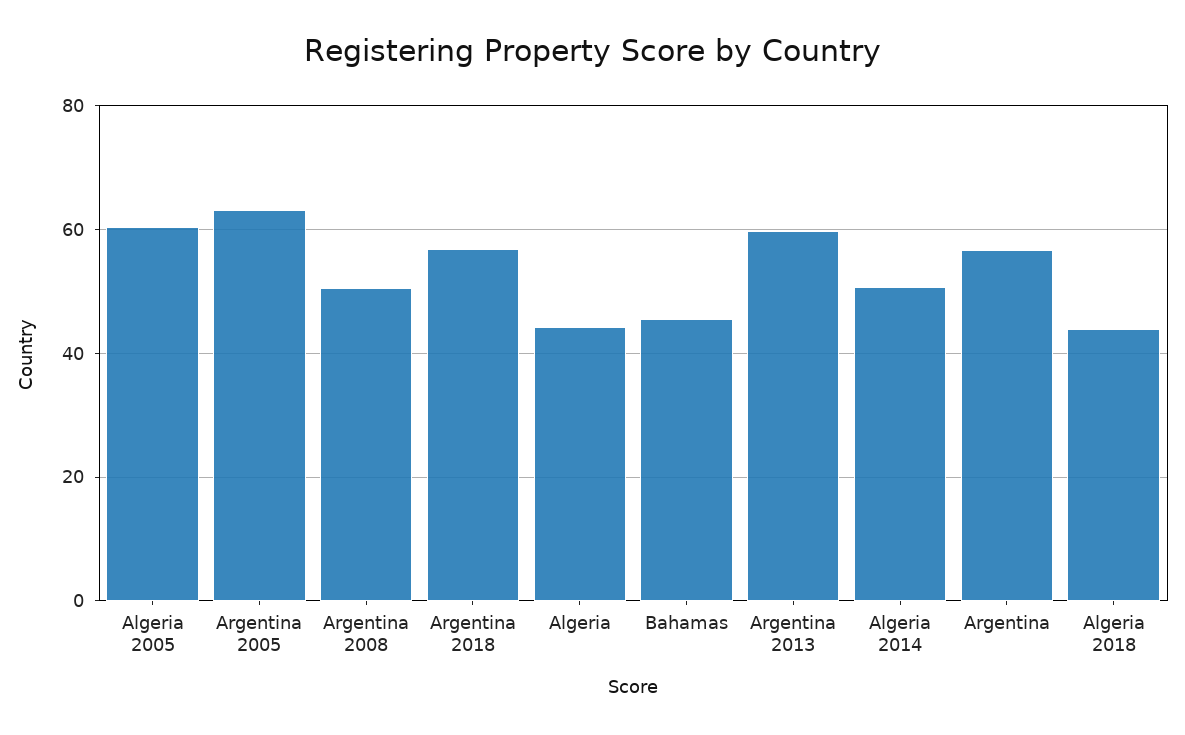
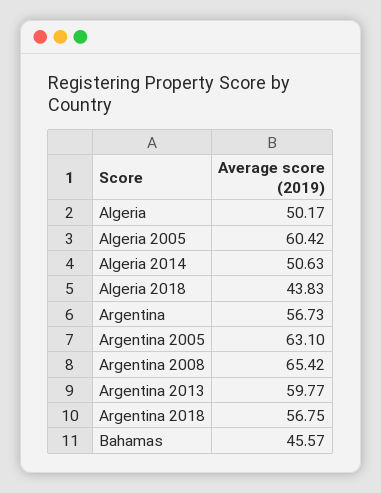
  {
    "Algeria 2005": 60.42,
    "Argentina 2005": 63.1,
-   "Argentina 2008": 50,
+   "Argentina 2008": 65.42,
    "Argentina 2018": 56.75,
-   "Algeria": 44,
+   "Algeria": 50.17,
    "Bahamas": 45.57,
    "Argentina 2013": 59.77,
    "Algeria 2014": 50.63,
    "Argentina": 56.73,
    "Algeria 2018": 43.83
  }

